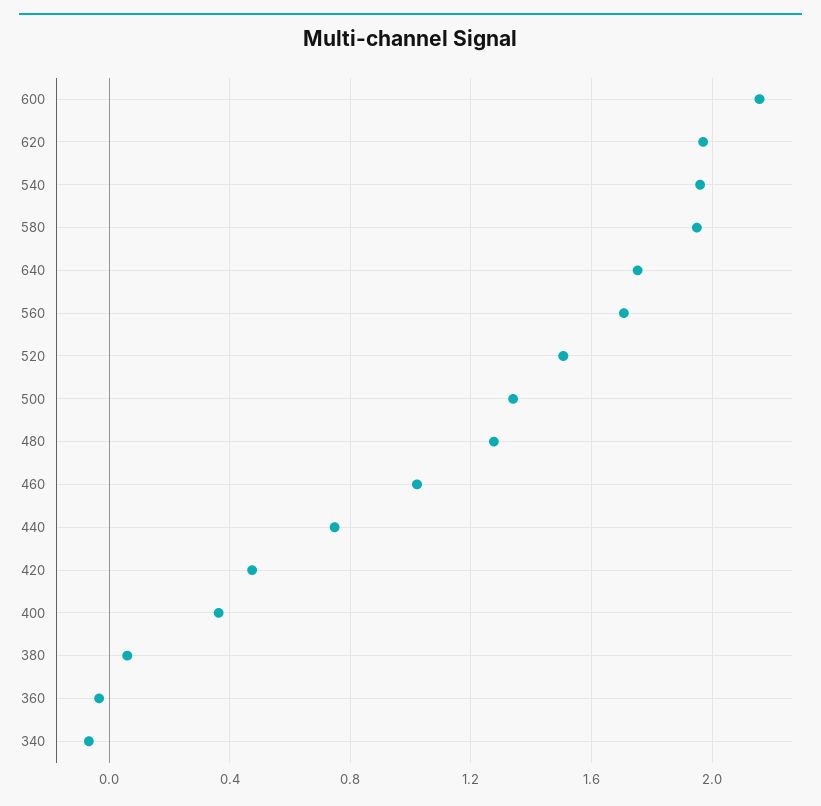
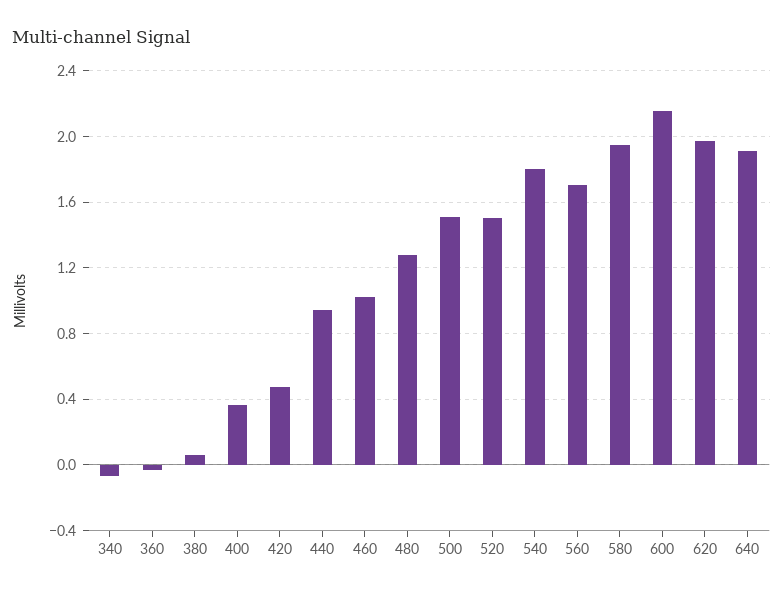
  {
    "600": 2.15,
    "620": 1.95,
-   "540": 1.95,
+   "540": 1.8,
    "580": 1.95,
-   "640": 1.75,
+   "640": 1.9,
    "560": 1.7,
    "520": 1.5,
-   "500": 1.35,
+   "500": 1.5,
    "480": 1.3,
    "460": 1,
-   "440": 0.75,
+   "440": 0.95,
    "420": 0.45,
    "400": 0.35,
    "380": 0.05,
    "360": -0.05,
    "340": -0.05
  }

